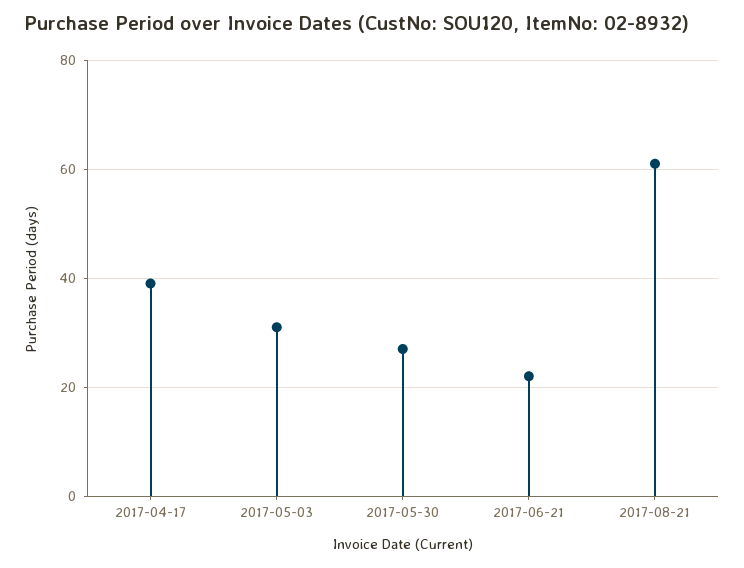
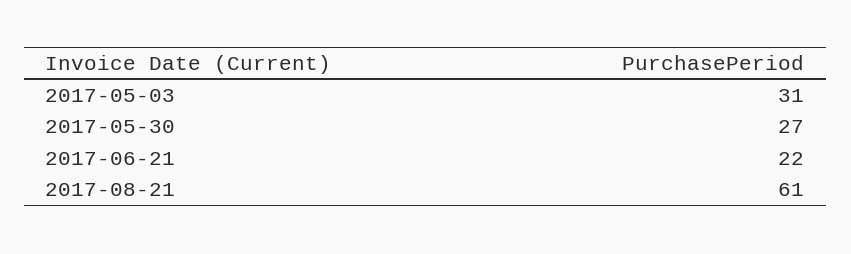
  {
-   "2017-04-17": 40,
    "2017-05-03": 31,
    "2017-05-30": 27,
    "2017-06-21": 22,
    "2017-08-21": 61
  }

